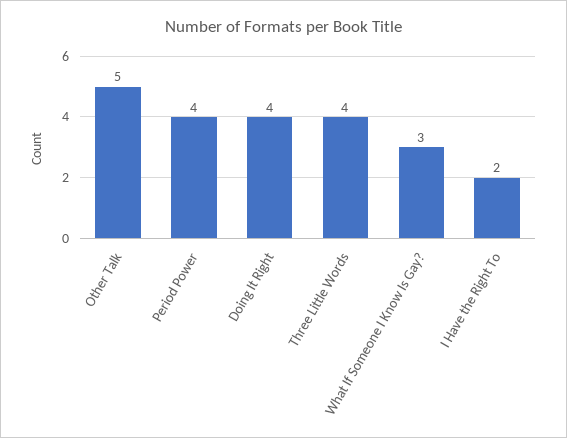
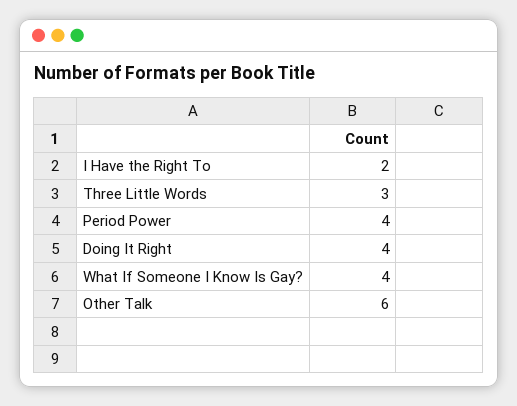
  {
-   "Other Talk": 5,
+   "Other Talk": 6,
    "Period Power": 4,
    "Doing It Right": 4,
-   "Three Little Words": 4,
+   "Three Little Words": 3,
-   "What If Someone I Know Is Gay?": 3,
+   "What If Someone I Know Is Gay?": 4,
    "I Have the Right To": 2
  }

